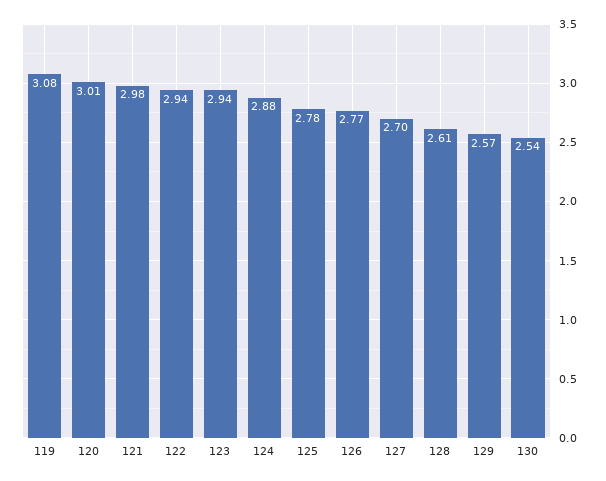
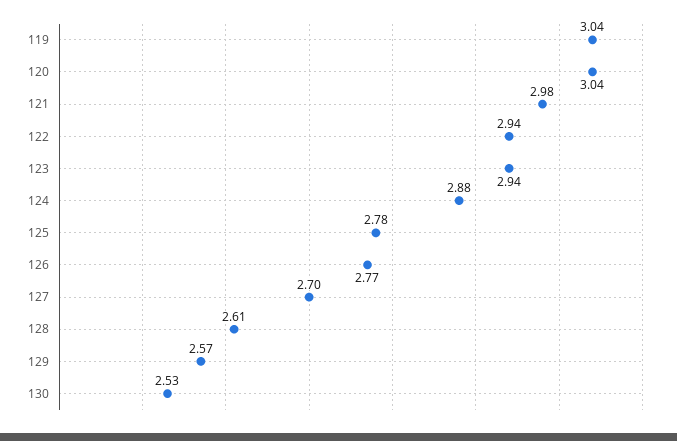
  {
-   "119": 3.08,
+   "119": 3.04,
-   "120": 3.01,
+   "120": 3.04,
    "121": 2.98,
    "122": 2.94,
    "123": 2.94,
    "124": 2.88,
    "125": 2.78,
    "126": 2.77,
    "127": 2.7,
    "128": 2.61,
    "129": 2.57,
-   "130": 2.54
+   "130": 2.53
  }

